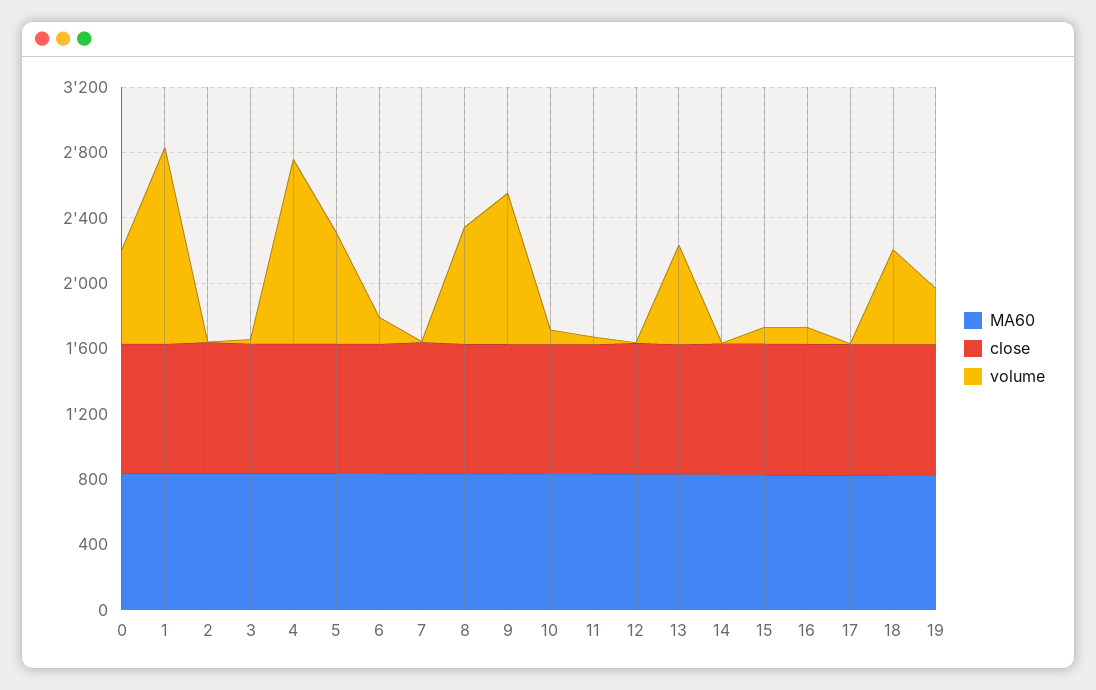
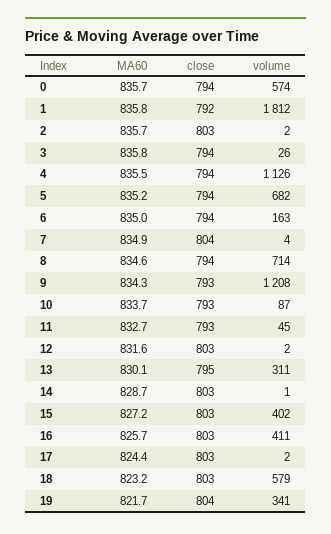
  {
    "MA60": {
      "0": 835.7,
      "1": 835.8,
      "2": 835.7,
      "3": 835.8,
      "4": 835.5,
      "5": 835.2,
      "6": 835,
      "7": 834.9,
      "8": 834.6,
      "9": 834.3,
      "10": 833.7,
      "11": 832.7,
      "12": 831.6,
      "13": 830.1,
      "14": 828.7,
      "15": 827.2,
      "16": 825.7,
      "17": 824.4,
      "18": 823.2,
      "19": 821.7
    },
    "close": {
      "0": 794,
      "1": 792,
      "2": 803,
      "3": 794,
      "4": 794,
      "5": 794,
      "6": 794,
      "7": 804,
      "8": 794,
      "9": 793,
      "10": 793,
      "11": 793,
      "12": 803,
      "13": 795,
      "14": 803,
      "15": 803,
      "16": 803,
      "17": 803,
      "18": 803,
      "19": 804
    },
    "volume": {
      "0": 574,
-     "1": 1200,
+     "1": 1812,
      "2": 2,
      "3": 26,
      "4": 1126,
      "5": 682,
      "6": 163,
      "7": 4,
      "8": 714,
-     "9": 900,
+     "9": 1208,
      "10": 87,
      "11": 45,
      "12": 2,
-     "13": 600,
+     "13": 311,
      "14": 1,
-     "15": 100,
+     "15": 402,
-     "16": 100,
+     "16": 411,
      "17": 2,
      "18": 579,
      "19": 341
    }
  }

